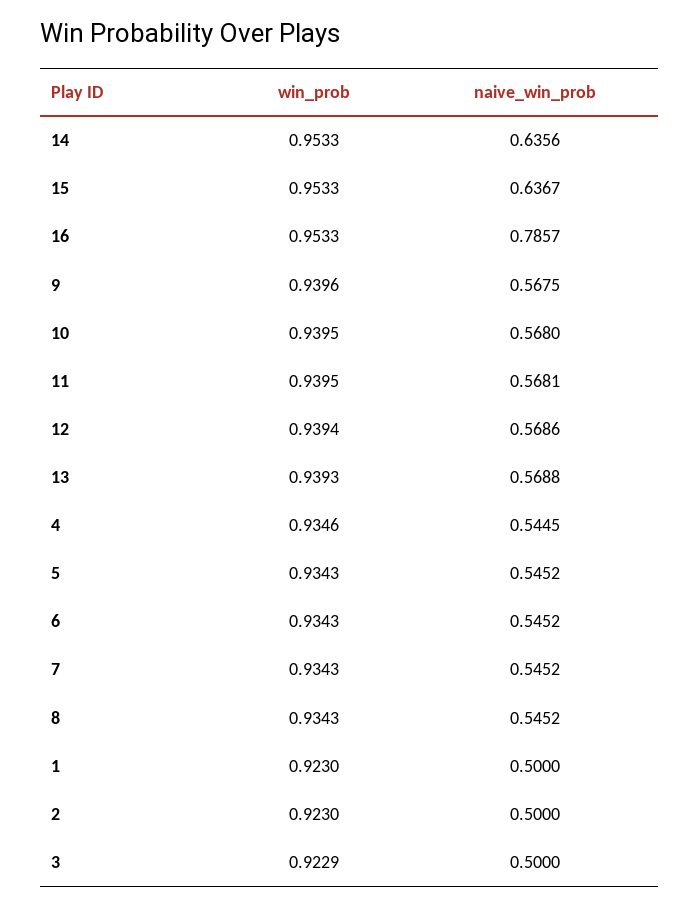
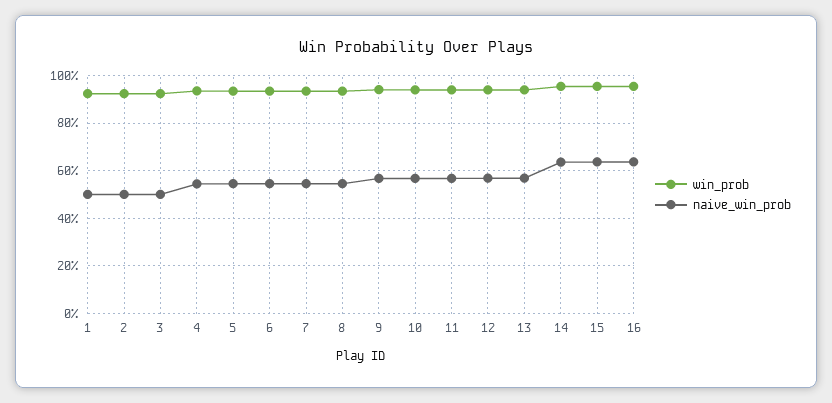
  {
    "win_prob": {
      "14": 0.9533,
      "15": 0.9533,
      "16": 0.9533,
      "9": 0.9396,
      "10": 0.9395,
      "11": 0.9395,
      "12": 0.9394,
      "13": 0.9393,
      "4": 0.9346,
      "5": 0.9343,
      "6": 0.9343,
      "7": 0.9343,
      "8": 0.9343,
      "1": 0.923,
      "2": 0.923,
      "3": 0.9229
    },
    "naive_win_prob": {
      "14": 0.6356,
      "15": 0.6367,
-     "16": 0.7857,
+     "16": 0.65,
      "9": 0.5675,
      "10": 0.568,
      "11": 0.5681,
      "12": 0.5686,
      "13": 0.5688,
      "4": 0.5445,
      "5": 0.5452,
      "6": 0.5452,
      "7": 0.5452,
      "8": 0.5452,
      "1": 0.5,
      "2": 0.5,
      "3": 0.5
    }
  }

